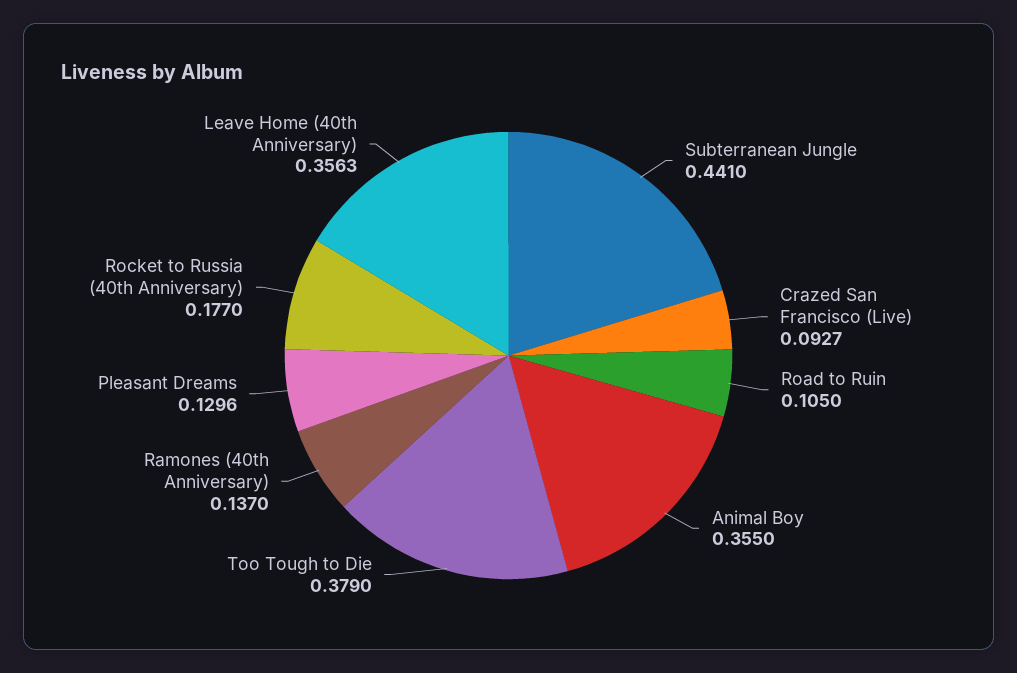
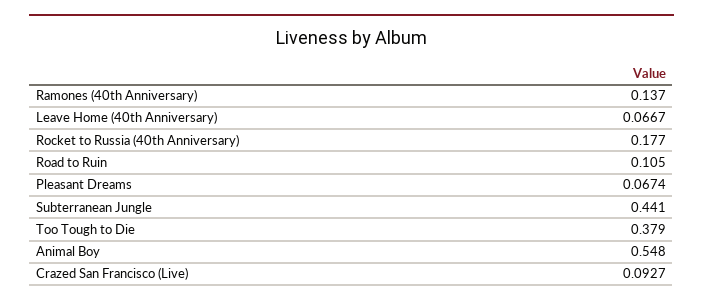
  {
    "Subterranean Jungle": 0.441,
    "Crazed San Francisco (Live)": 0.0927,
    "Road to Ruin": 0.105,
-   "Animal Boy": 0.355,
+   "Animal Boy": 0.548,
    "Too Tough to Die": 0.379,
    "Ramones (40th Anniversary)": 0.137,
-   "Pleasant Dreams": 0.1296,
+   "Pleasant Dreams": 0.0674,
    "Rocket to Russia (40th Anniversary)": 0.177,
-   "Leave Home (40th Anniversary)": 0.3563
+   "Leave Home (40th Anniversary)": 0.0667
  }

